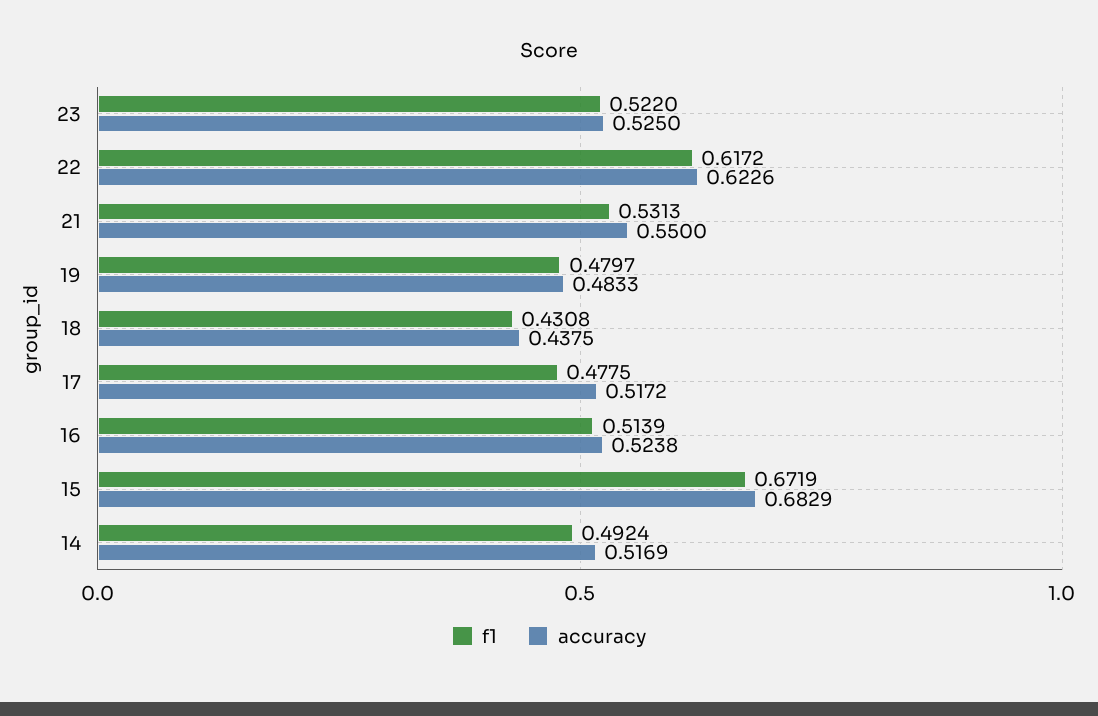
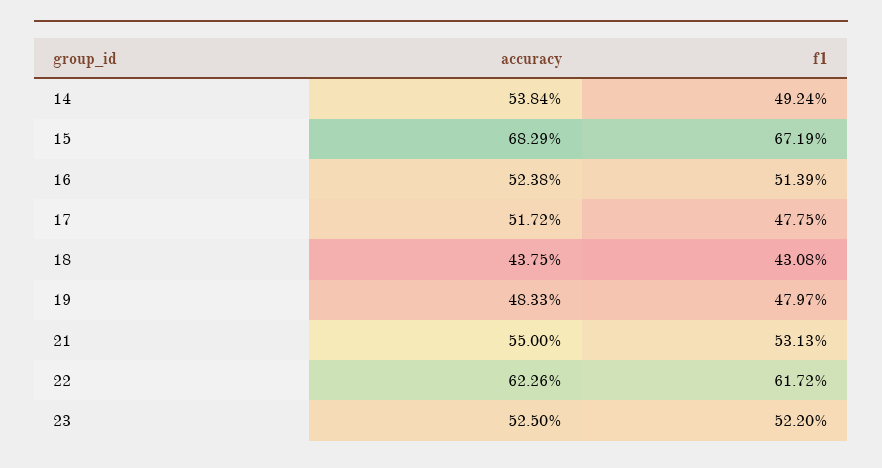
  {
    "f1": {
      "23": 0.522,
      "22": 0.6172,
      "21": 0.5313,
      "19": 0.4797,
      "18": 0.4308,
      "17": 0.4775,
      "16": 0.5139,
      "15": 0.6719,
      "14": 0.4924
    },
    "accuracy": {
      "23": 0.525,
      "22": 0.6226,
      "21": 0.55,
      "19": 0.4833,
      "18": 0.4375,
      "17": 0.5172,
      "16": 0.5238,
      "15": 0.6829,
-     "14": 0.5169
+     "14": 0.5384
    }
  }

